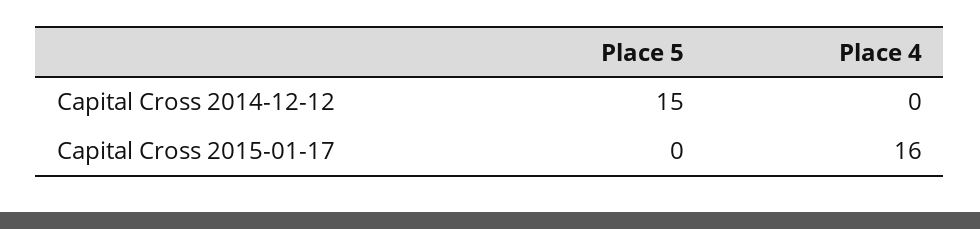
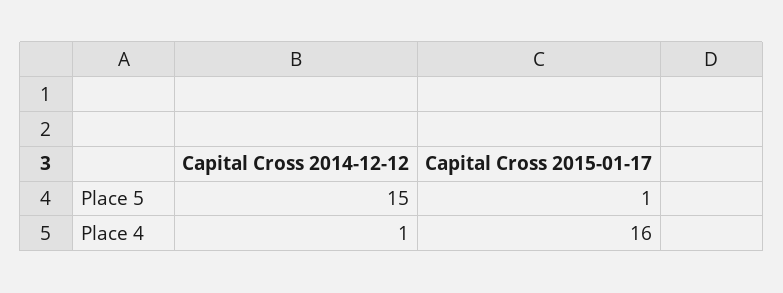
  {
    "Place 5": {
      "Capital Cross 2014-12-12": 15,
-     "Capital Cross 2015-01-17": 0
+     "Capital Cross 2015-01-17": 1
    },
    "Place 4": {
-     "Capital Cross 2014-12-12": 0,
+     "Capital Cross 2014-12-12": 1,
      "Capital Cross 2015-01-17": 16
    }
  }

